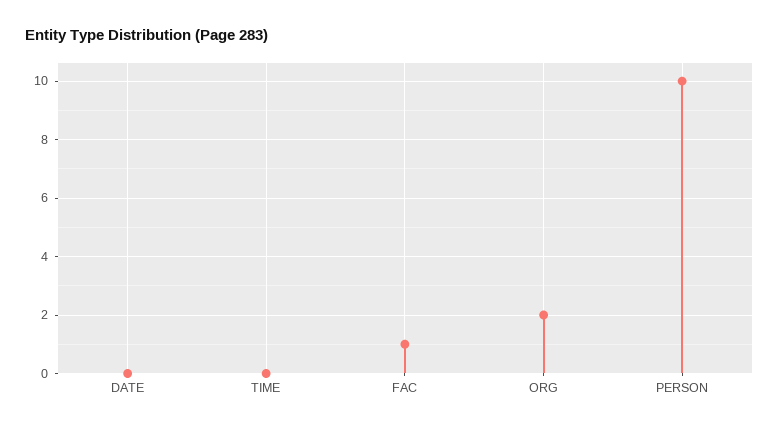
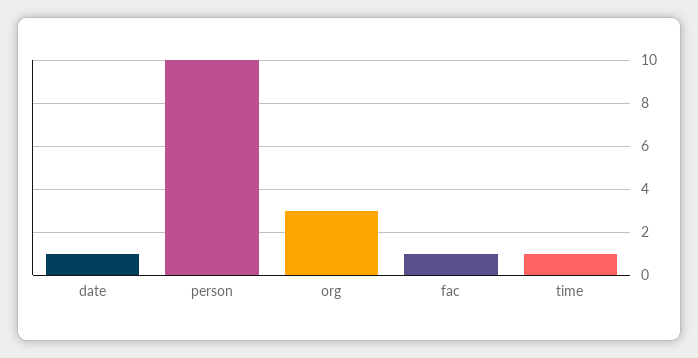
  {
-   "DATE": 0,
+   "DATE": 1,
-   "TIME": 0,
+   "TIME": 1,
    "FAC": 1,
-   "ORG": 2,
+   "ORG": 3,
    "PERSON": 10
  }

